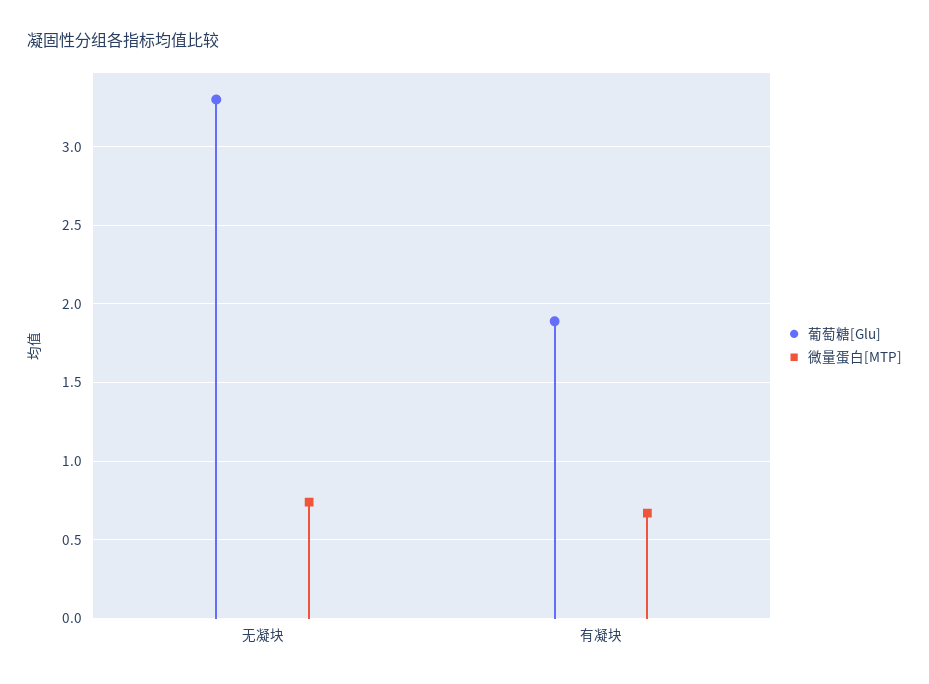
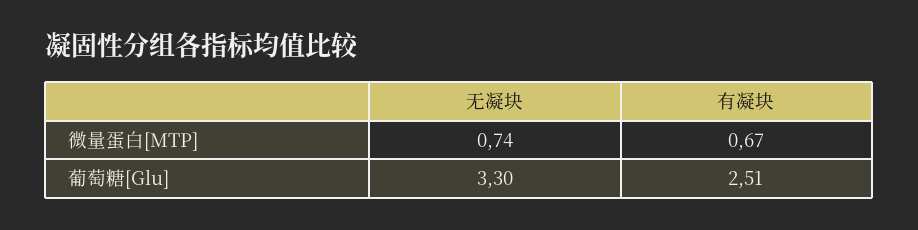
  {
    "葡萄糖[Glu]": {
      "无凝块": 3.3,
-     "有凝块": 1.9
+     "有凝块": 2.51
    },
    "微量蛋白[MTP]": {
      "无凝块": 0.74,
      "有凝块": 0.67
    }
  }

